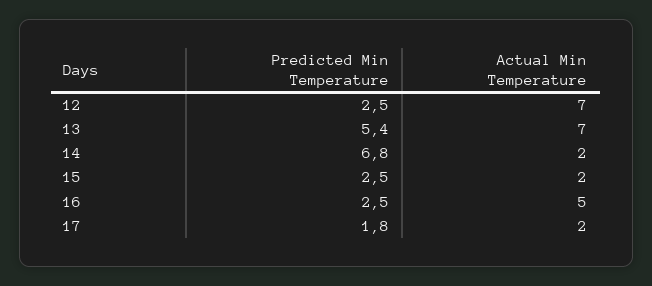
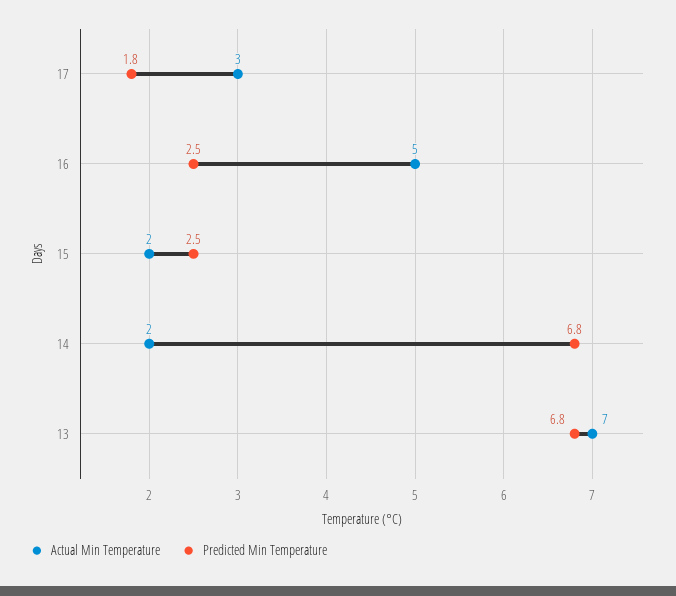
  {
    "Predicted Min Temperature": {
-     "12": 2.5,
-     "13": 5.4,
+     "13": 6.8,
      "14": 6.8,
      "15": 2.5,
      "16": 2.5,
      "17": 1.8
    },
    "Actual Min Temperature": {
-     "12": 7,
      "13": 7,
      "14": 2,
      "15": 2,
      "16": 5,
-     "17": 2
+     "17": 3
    }
  }

